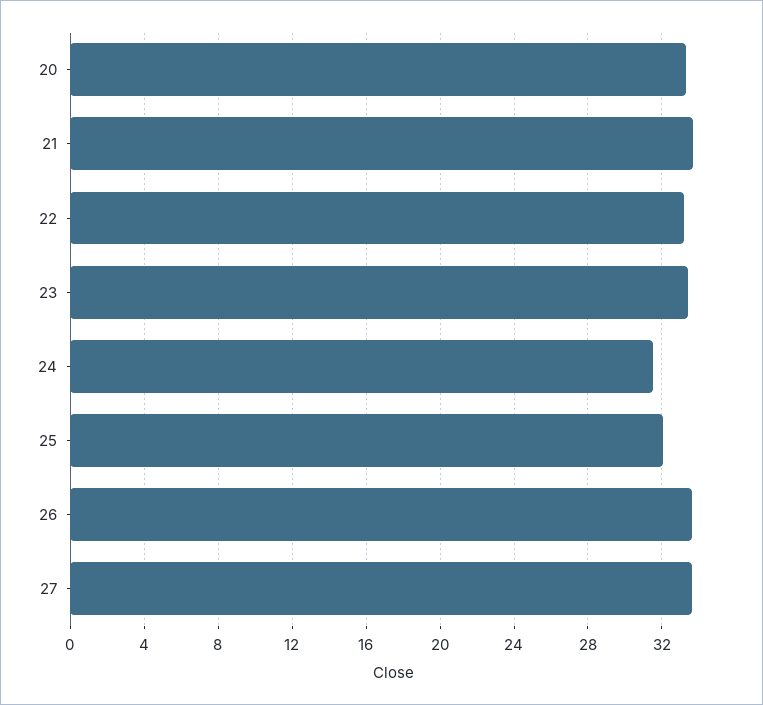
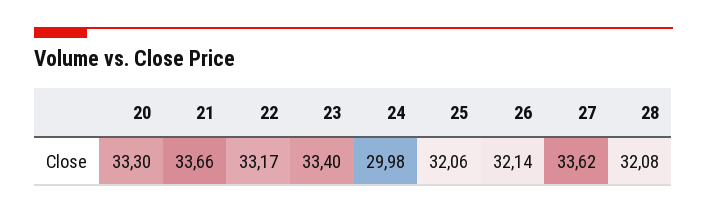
  {
    "20": 33.3,
    "21": 33.66,
    "22": 33.17,
    "23": 33.4,
-   "24": 31.5,
+   "24": 29.98,
    "25": 32.06,
-   "26": 33.5,
+   "26": 32.14,
-   "27": 33.62
+   "27": 33.62,
+   "28": 32.08
  }

